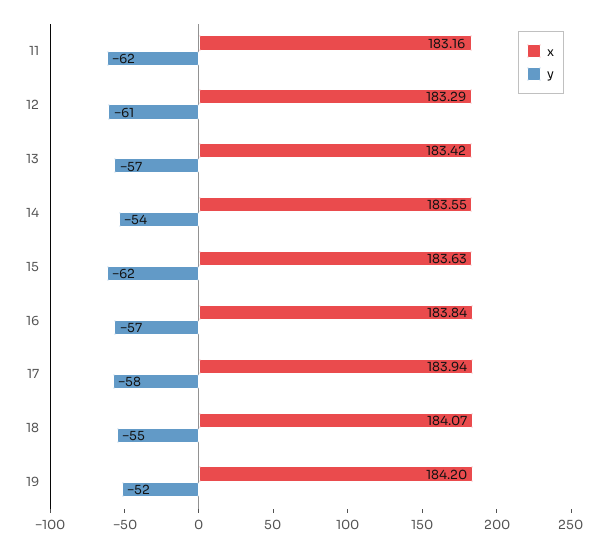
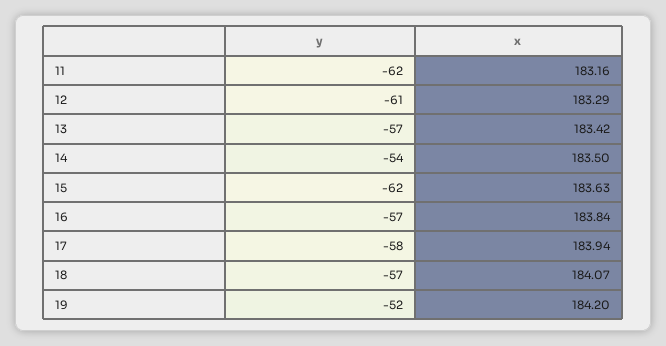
  {
    "x": {
      "11": 183.16,
      "12": 183.29,
      "13": 183.42,
-     "14": 183.55,
+     "14": 183.5,
      "15": 183.63,
      "16": 183.84,
      "17": 183.94,
      "18": 184.07,
      "19": 184.2
    },
    "y": {
      "11": -62,
      "12": -61,
      "13": -57,
      "14": -54,
      "15": -62,
      "16": -57,
      "17": -58,
-     "18": -55,
+     "18": -57,
      "19": -52
    }
  }

